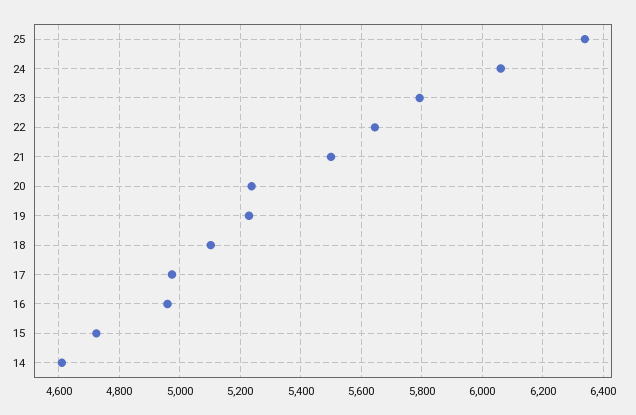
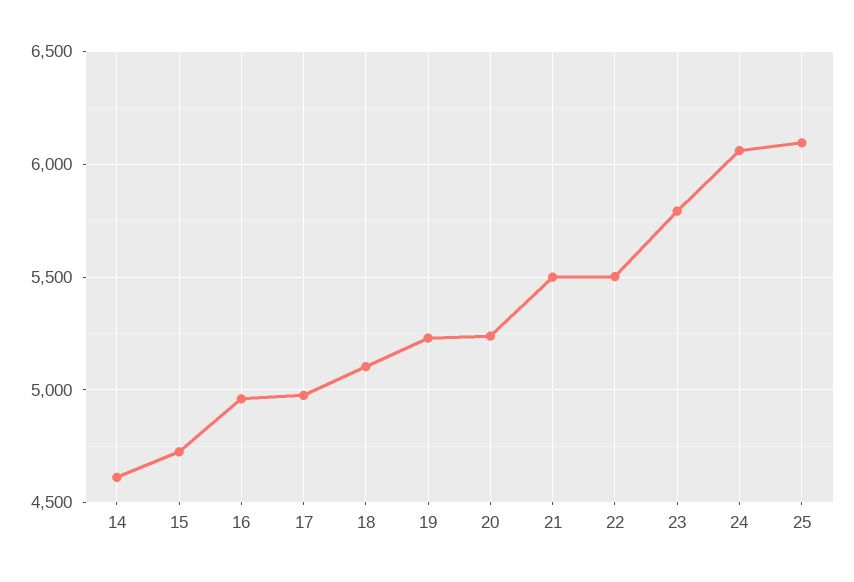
  {
-   "25": 6340,
+   "25": 6100,
    "24": 6060,
    "23": 5800,
-   "22": 5640,
+   "22": 5500,
    "21": 5500,
    "20": 5240,
    "19": 5220,
    "18": 5100,
    "17": 4980,
    "16": 4960,
    "15": 4720,
    "14": 4620
  }

